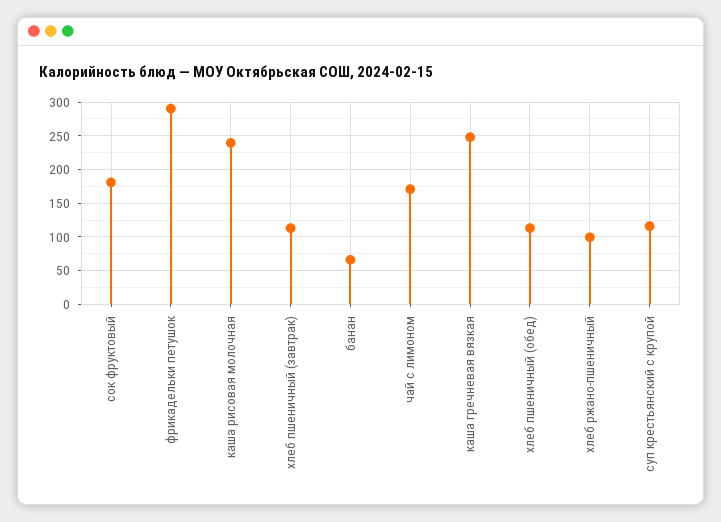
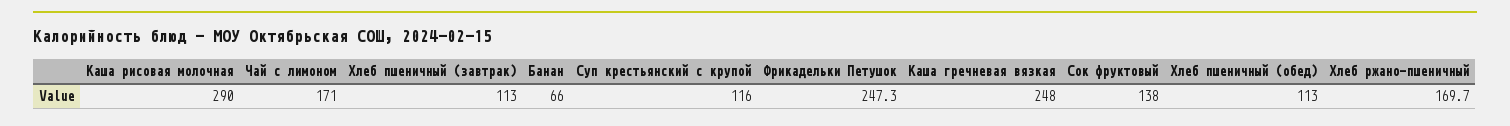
  {
-   "сок фруктовый": 180,
+   "сок фруктовый": 138,
-   "фрикадельки петушок": 290,
+   "фрикадельки петушок": 247.3,
-   "каша рисовая молочная": 240,
+   "каша рисовая молочная": 290,
    "хлеб пшеничный (завтрак)": 113,
    "банан": 66,
    "чай с лимоном": 171,
    "каша гречневая вязкая": 248,
    "хлеб пшеничный (обед)": 113,
-   "хлеб ржано-пшеничный": 100,
+   "хлеб ржано-пшеничный": 169.7,
    "суп крестьянский с крупой": 116
  }

